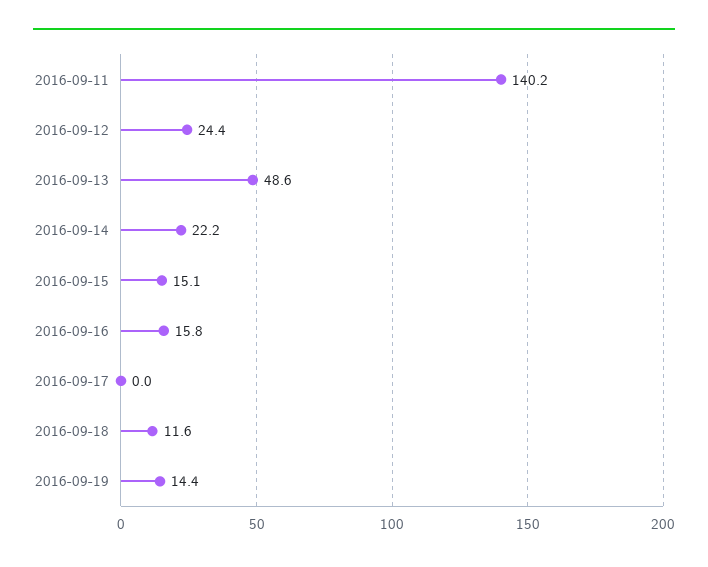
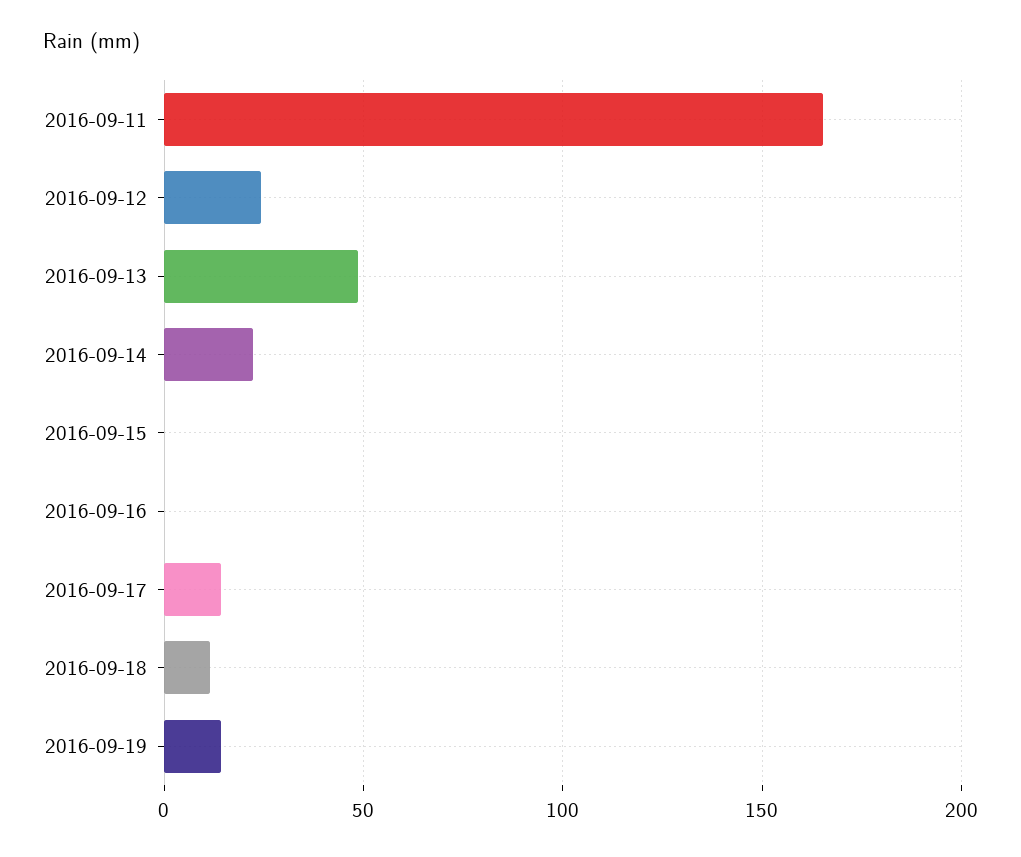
  {
-   "2016-09-11": 140.2,
+   "2016-09-11": 165,
    "2016-09-12": 24.4,
    "2016-09-13": 48.6,
    "2016-09-14": 22.2,
-   "2016-09-15": 15.1,
+   "2016-09-15": 0,
-   "2016-09-16": 15.8,
+   "2016-09-16": 0,
-   "2016-09-17": 0,
+   "2016-09-17": 15,
    "2016-09-18": 11.6,
    "2016-09-19": 14.4
  }

